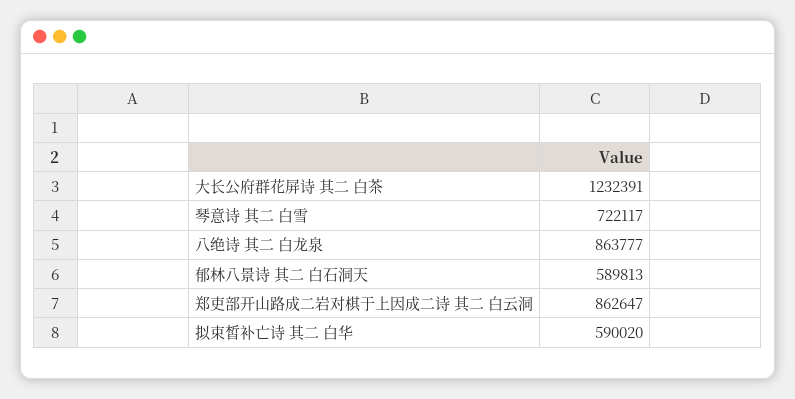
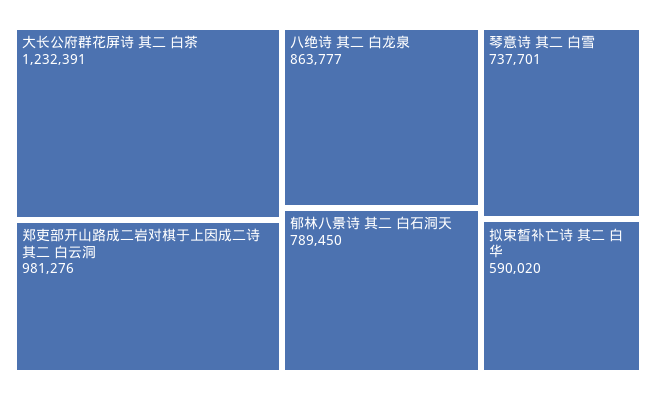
  {
    "大长公府群花屏诗 其二 白茶": 1232391,
-   "琴意诗 其二 白雪": 722117,
+   "琴意诗 其二 白雪": 737701,
    "八绝诗 其二 白龙泉": 863777,
-   "郁林八景诗 其二 白石洞天": 589813,
+   "郁林八景诗 其二 白石洞天": 789450,
-   "郑吏部开山路成二岩对棋于上因成二诗 其二 白云洞": 862647,
+   "郑吏部开山路成二岩对棋于上因成二诗 其二 白云洞": 981276,
    "拟束皙补亡诗 其二 白华": 590020
  }

